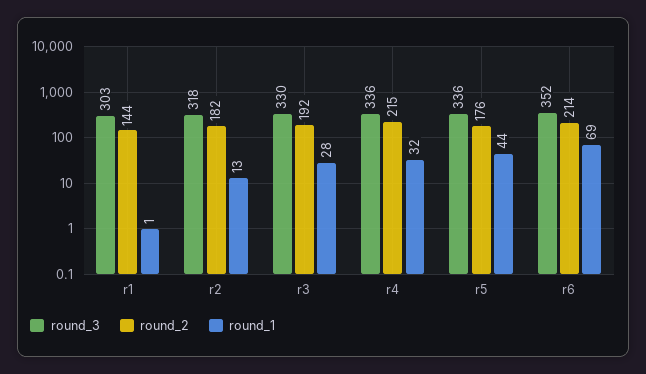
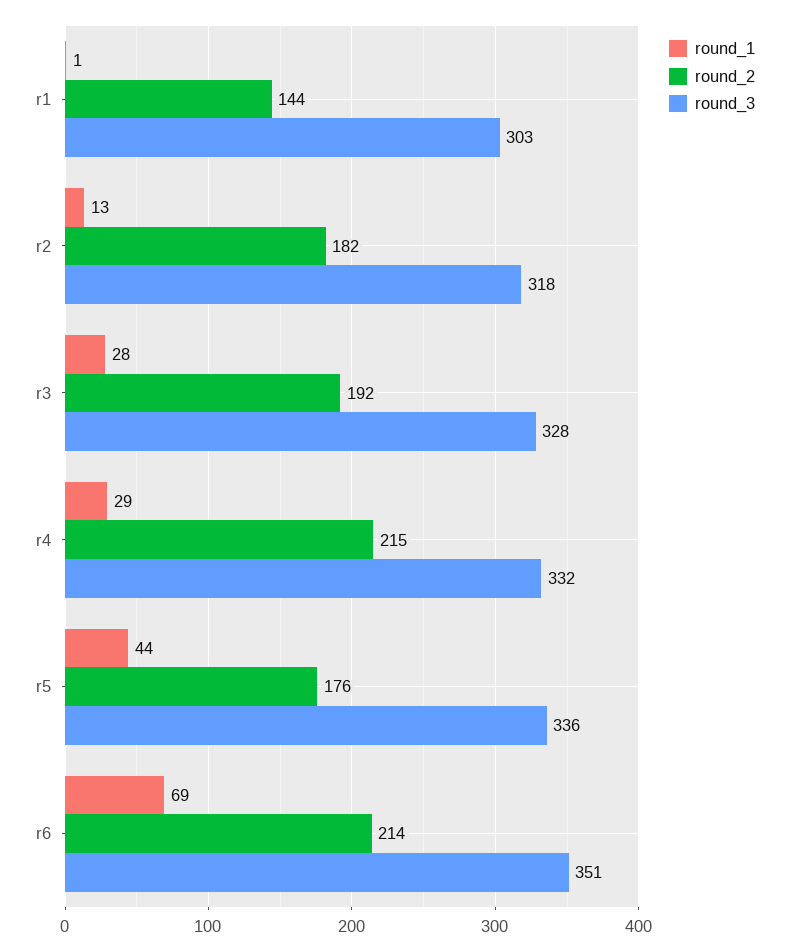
  {
    "round_3": {
      "r1": 303,
      "r2": 318,
-     "r3": 330,
+     "r3": 328,
-     "r4": 336,
+     "r4": 332,
      "r5": 336,
-     "r6": 352
+     "r6": 351
    },
    "round_2": {
      "r1": 144,
      "r2": 182,
      "r3": 192,
      "r4": 215,
      "r5": 176,
      "r6": 214
    },
    "round_1": {
      "r1": 1,
      "r2": 13,
      "r3": 28,
-     "r4": 32,
+     "r4": 29,
      "r5": 44,
      "r6": 69
    }
  }

